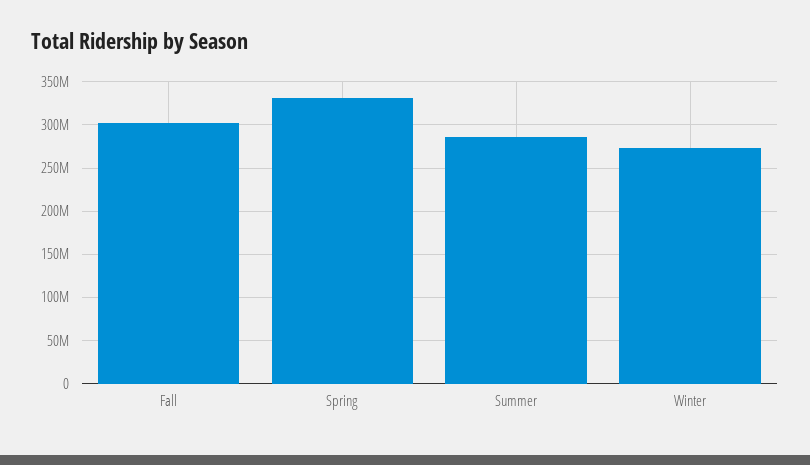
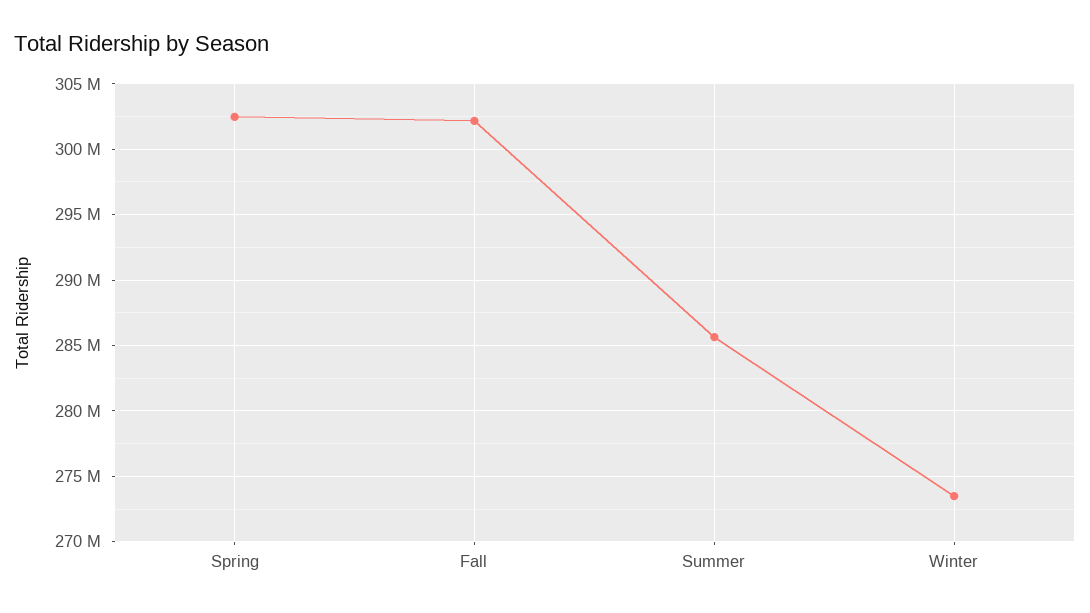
  {
    "Fall": 302000000,
-   "Spring": 330000000,
+   "Spring": 302500000,
    "Summer": 285500000,
    "Winter": 273500000
  }

